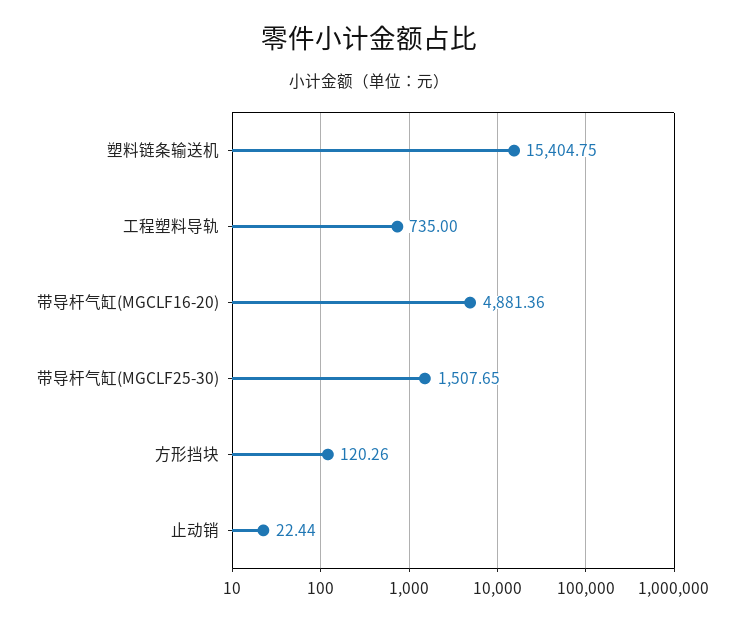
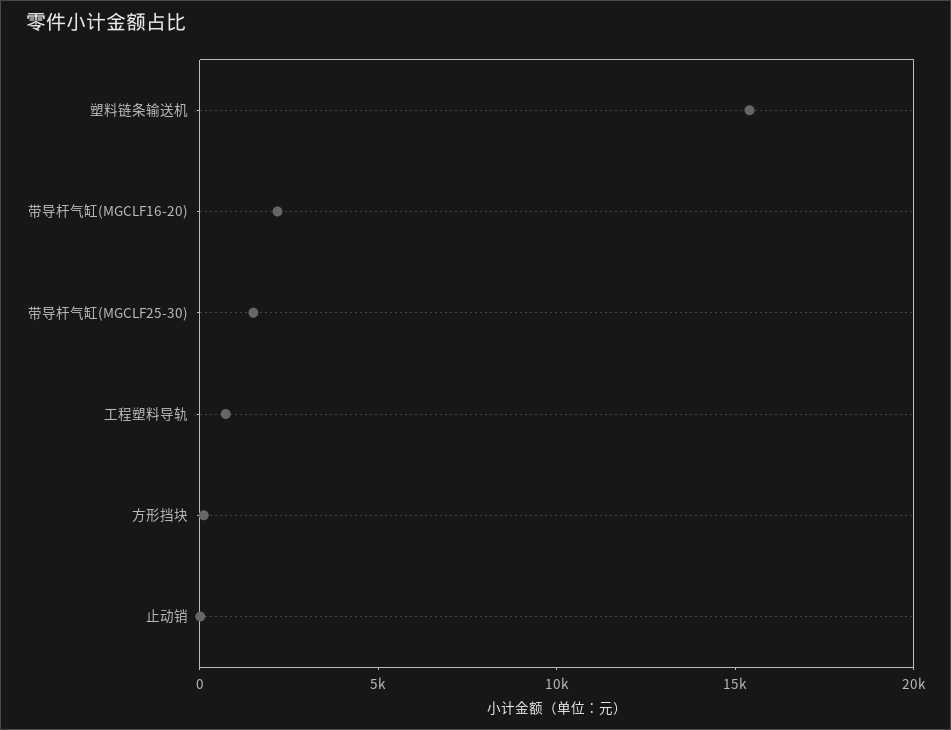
  {
    "塑料链条输送机": 15404.75,
    "工程塑料导轨": 735,
-   "带导杆气缸(MGCLF16-20)": 4881.36,
+   "带导杆气缸(MGCLF16-20)": 2000,
    "带导杆气缸(MGCLF25-30)": 1507.65,
    "方形挡块": 120.26,
    "止动销": 22.44
  }

